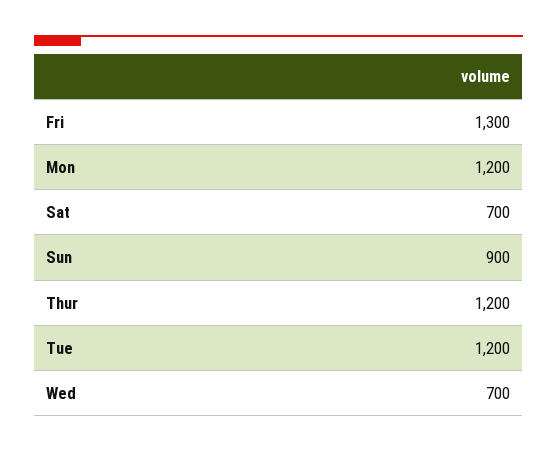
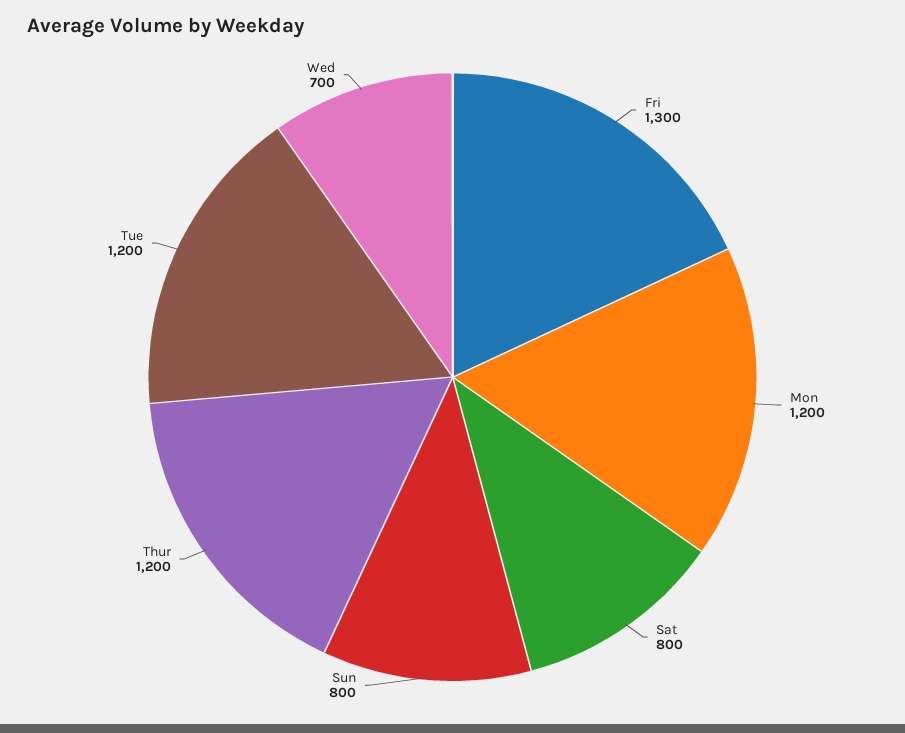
  {
    "Fri": 1300,
    "Mon": 1200,
-   "Sat": 700,
+   "Sat": 800,
-   "Sun": 900,
+   "Sun": 800,
    "Thur": 1200,
    "Tue": 1200,
    "Wed": 700
  }

